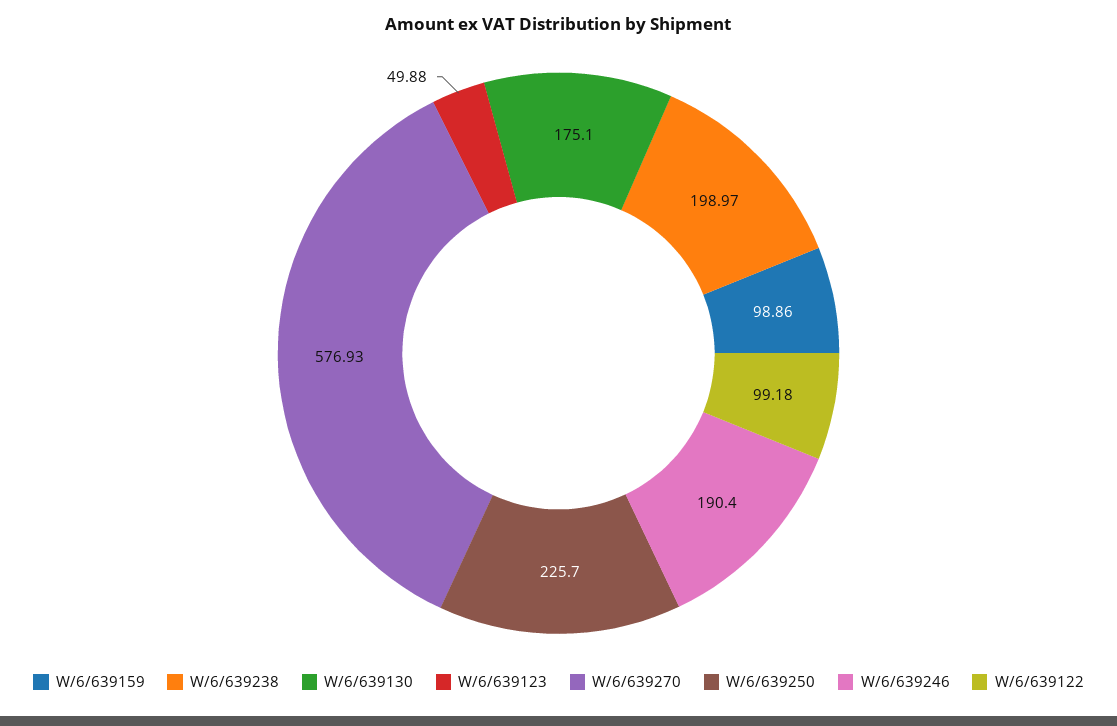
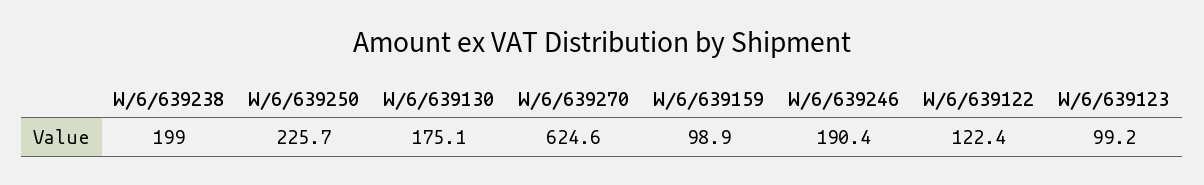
  {
    "W/6/639159": 98.86,
    "W/6/639238": 198.97,
    "W/6/639130": 175.1,
-   "W/6/639123": 49.88,
+   "W/6/639123": 99.2,
-   "W/6/639270": 576.93,
+   "W/6/639270": 624.6,
    "W/6/639250": 225.7,
    "W/6/639246": 190.4,
-   "W/6/639122": 99.18
+   "W/6/639122": 122.4
  }

